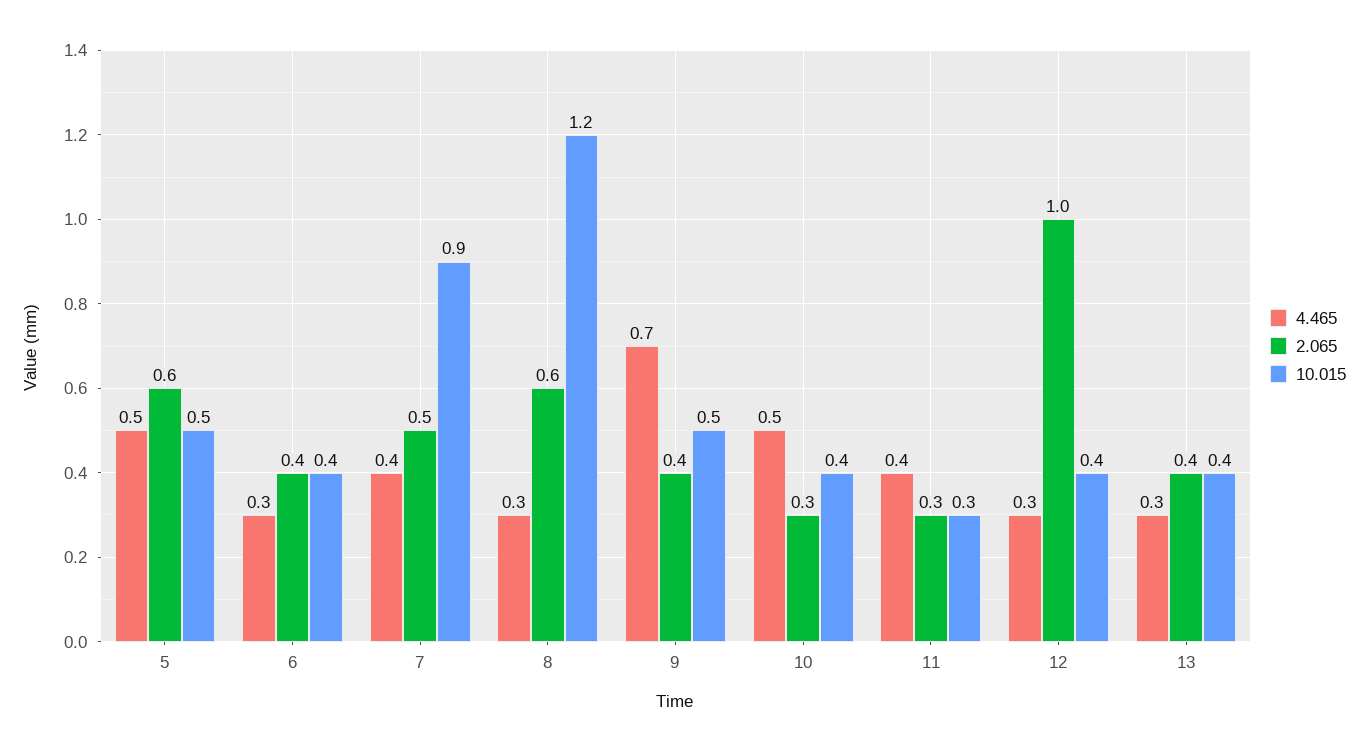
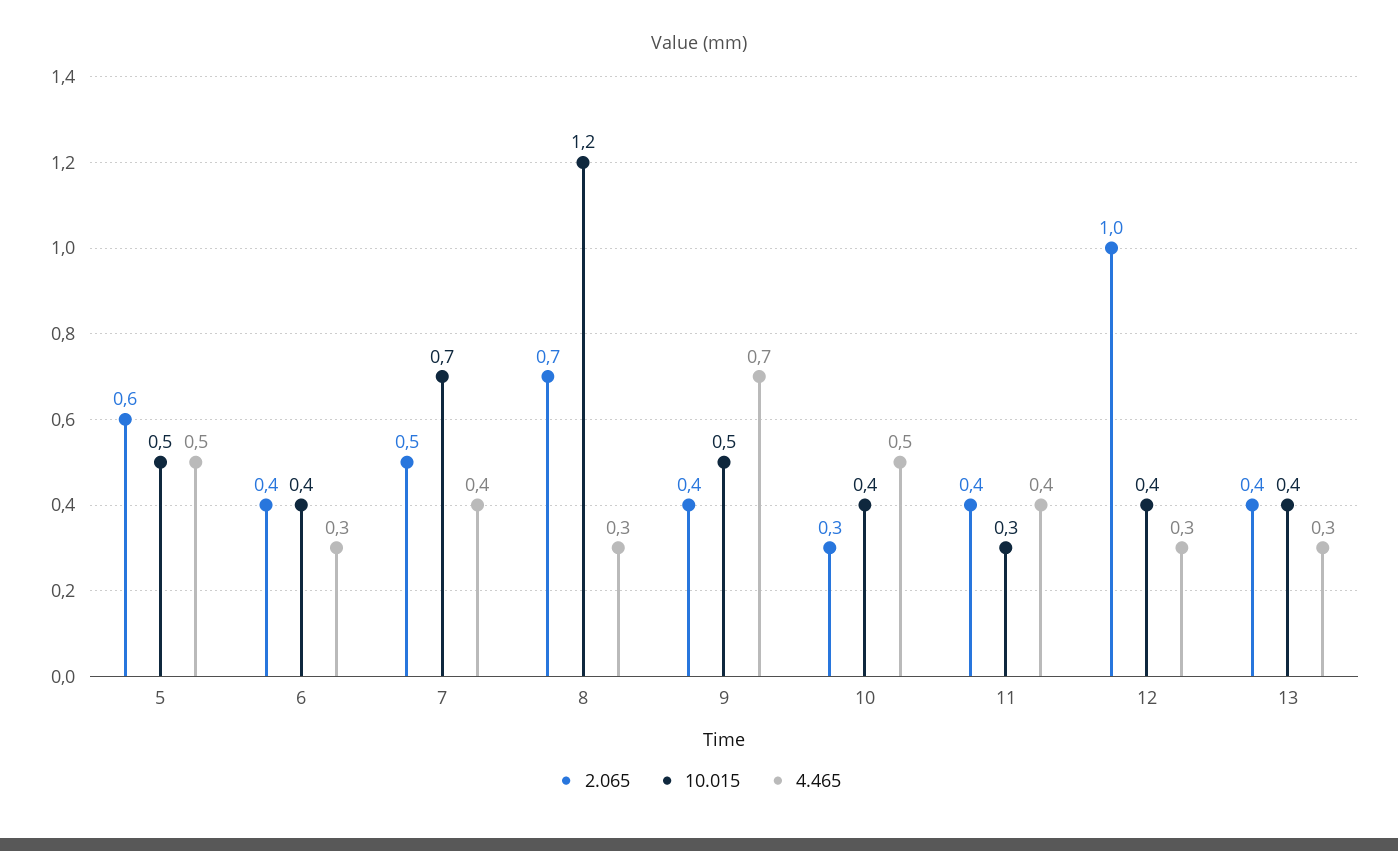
  {
    "4.465": {
      "5": 0.5,
      "6": 0.3,
      "7": 0.4,
      "8": 0.3,
      "9": 0.7,
      "10": 0.5,
      "11": 0.4,
      "12": 0.3,
      "13": 0.3
    },
    "2.065": {
      "5": 0.6,
      "6": 0.4,
      "7": 0.5,
-     "8": 0.6,
+     "8": 0.7,
      "9": 0.4,
      "10": 0.3,
-     "11": 0.3,
+     "11": 0.4,
      "12": 1,
      "13": 0.4
    },
    "10.015": {
      "5": 0.5,
      "6": 0.4,
-     "7": 0.9,
+     "7": 0.7,
      "8": 1.2,
      "9": 0.5,
      "10": 0.4,
      "11": 0.3,
      "12": 0.4,
      "13": 0.4
    }
  }

